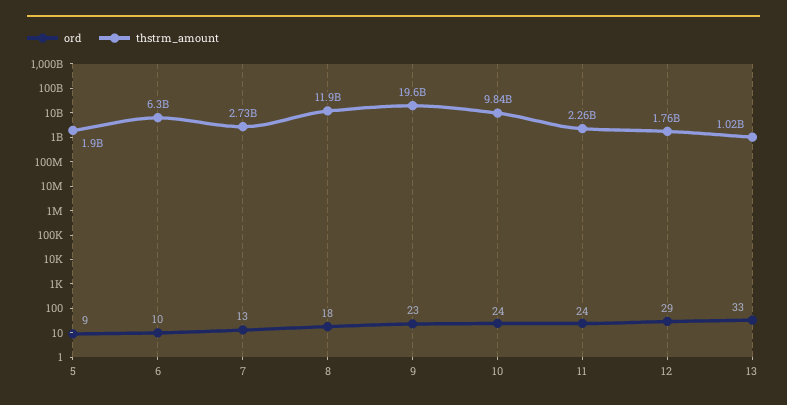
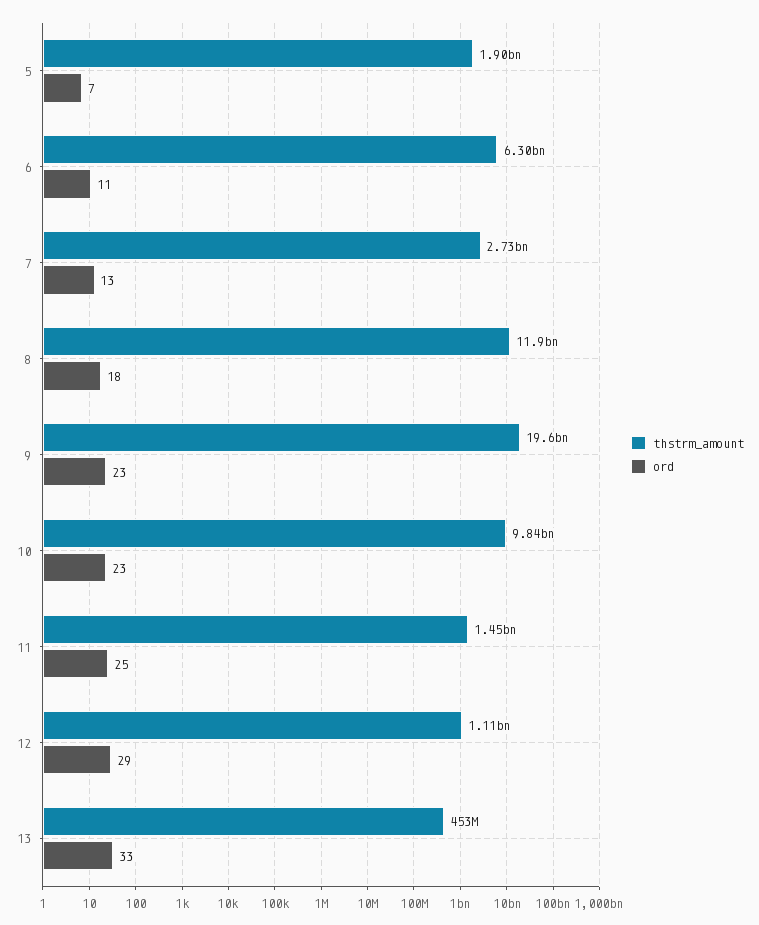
  {
    "ord": {
-     "5": 9,
+     "5": 7,
-     "6": 10,
+     "6": 11,
      "7": 13,
      "8": 18,
      "9": 23,
-     "10": 24,
+     "10": 23,
-     "11": 24,
+     "11": 25,
      "12": 29,
      "13": 33
    },
    "thstrm_amount": {
      "5": 1900000000,
      "6": 6300000000,
      "7": 2730000000,
      "8": 11900000000,
      "9": 19600000000,
      "10": 9840000000,
-     "11": 2260000000,
+     "11": 1450000000,
-     "12": 1760000000,
+     "12": 1110000000,
-     "13": 1020000000
+     "13": 453000000
    }
  }

